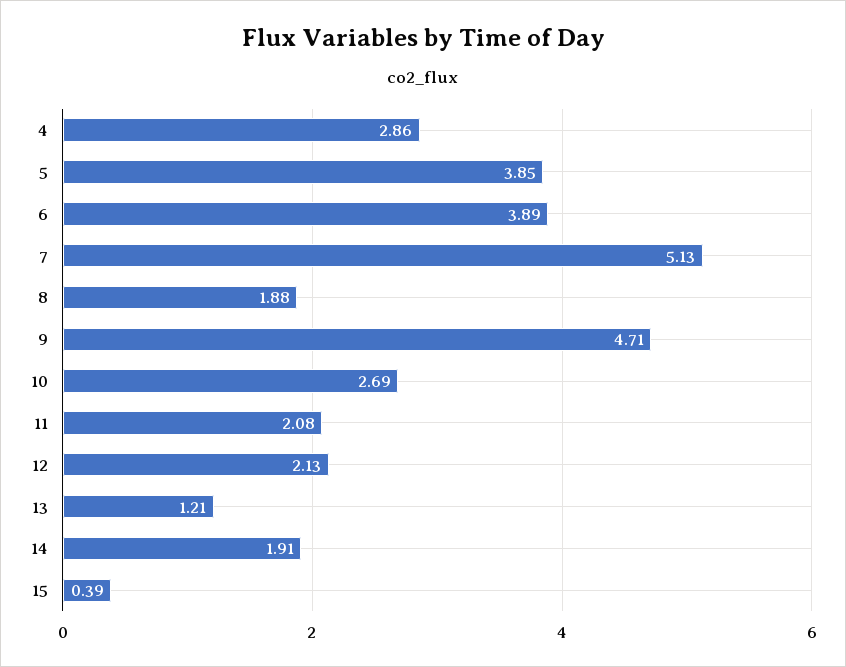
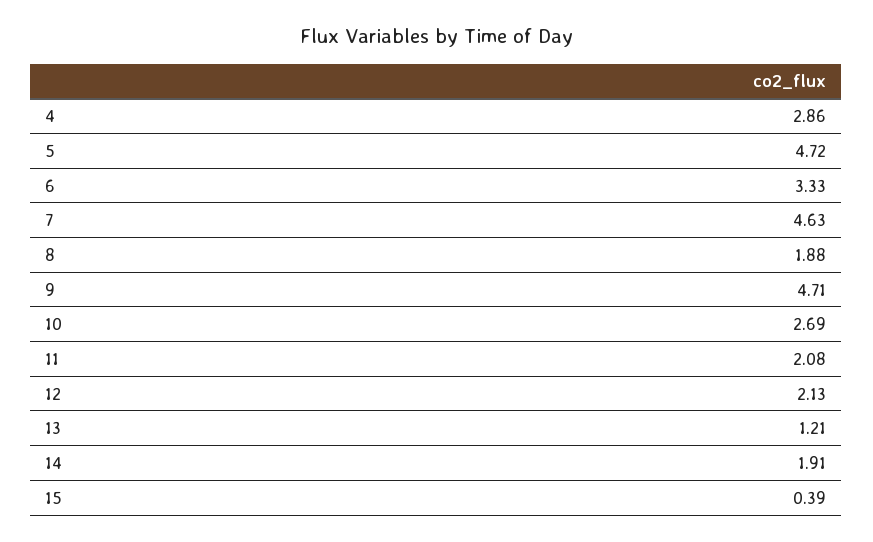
  {
    "4": 2.86,
-   "5": 3.85,
+   "5": 4.72,
-   "6": 3.89,
+   "6": 3.33,
-   "7": 5.13,
+   "7": 4.63,
    "8": 1.88,
    "9": 4.71,
    "10": 2.69,
    "11": 2.08,
    "12": 2.13,
    "13": 1.21,
    "14": 1.91,
    "15": 0.39
  }

